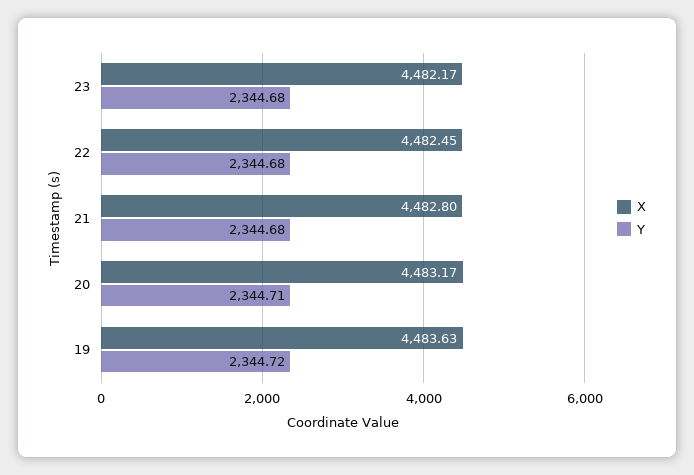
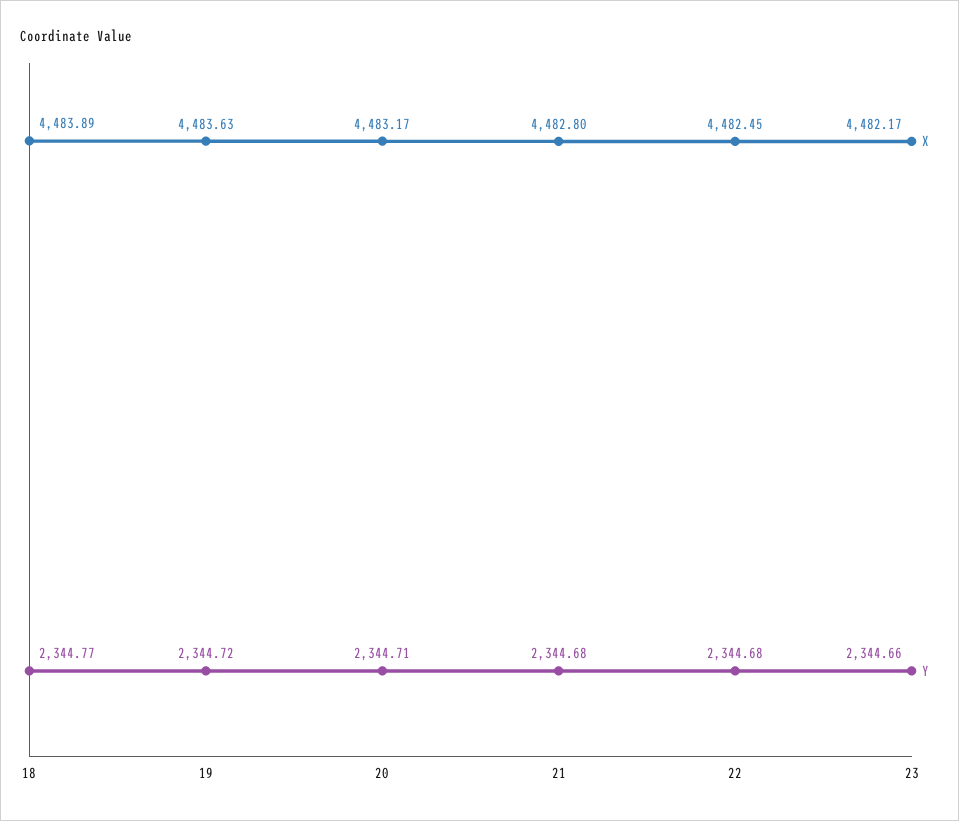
  {
    "X": {
      "23": 4482.17,
      "22": 4482.45,
      "21": 4482.8,
      "20": 4483.17,
-     "19": 4483.63
+     "19": 4483.63,
+     "18": 4483.89
    },
    "Y": {
-     "23": 2344.68,
+     "23": 2344.66,
      "22": 2344.68,
      "21": 2344.68,
      "20": 2344.71,
-     "19": 2344.72
+     "19": 2344.72,
+     "18": 2344.77
    }
  }

